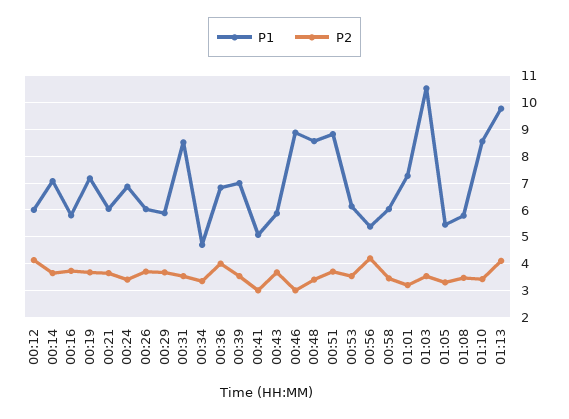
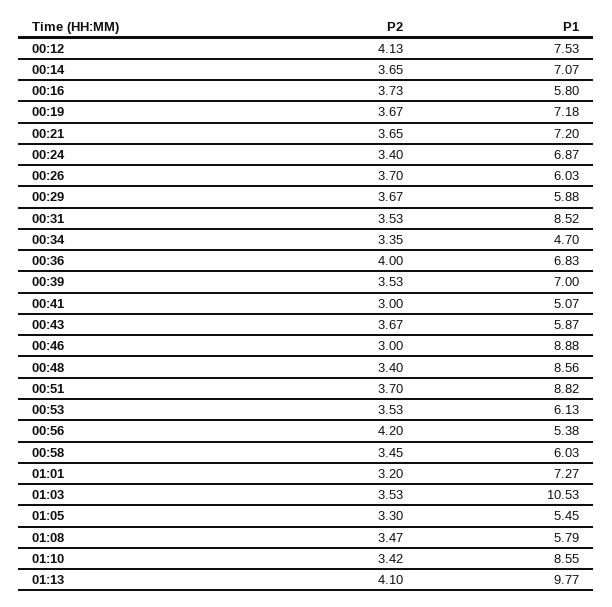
  {
    "P1": {
-     "00:12": 6,
+     "00:12": 7.53,
      "00:14": 7.07,
      "00:16": 5.8,
      "00:19": 7.18,
-     "00:21": 6,
+     "00:21": 7.2,
      "00:24": 6.87,
      "00:26": 6.03,
      "00:29": 5.88,
      "00:31": 8.52,
      "00:34": 4.7,
      "00:36": 6.83,
      "00:39": 7,
      "00:41": 5.07,
      "00:43": 5.87,
      "00:46": 8.88,
      "00:48": 8.56,
      "00:51": 8.82,
      "00:53": 6.13,
      "00:56": 5.38,
      "00:58": 6.03,
      "01:01": 7.27,
      "01:03": 10.53,
      "01:05": 5.45,
      "01:08": 5.79,
      "01:10": 8.55,
      "01:13": 9.77
    },
    "P2": {
      "00:12": 4.13,
      "00:14": 3.65,
      "00:16": 3.73,
      "00:19": 3.67,
      "00:21": 3.65,
      "00:24": 3.4,
      "00:26": 3.7,
      "00:29": 3.67,
      "00:31": 3.53,
      "00:34": 3.35,
      "00:36": 4,
      "00:39": 3.53,
      "00:41": 3,
      "00:43": 3.67,
      "00:46": 3,
      "00:48": 3.4,
      "00:51": 3.7,
      "00:53": 3.53,
      "00:56": 4.2,
      "00:58": 3.45,
      "01:01": 3.2,
      "01:03": 3.53,
      "01:05": 3.3,
      "01:08": 3.47,
      "01:10": 3.42,
      "01:13": 4.1
    }
  }

